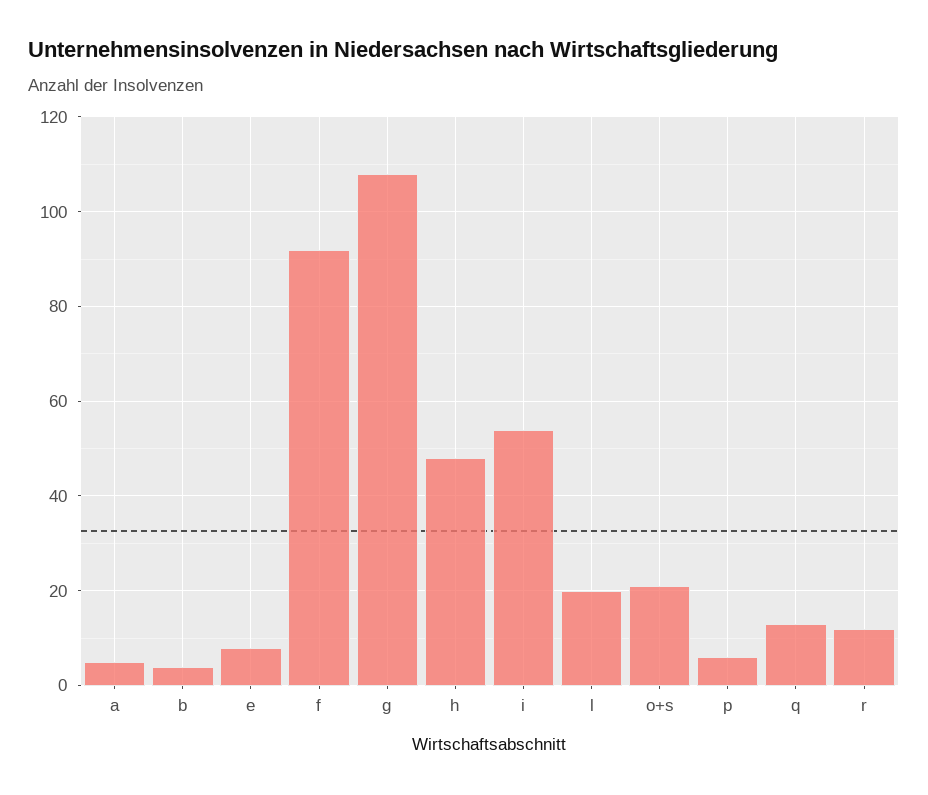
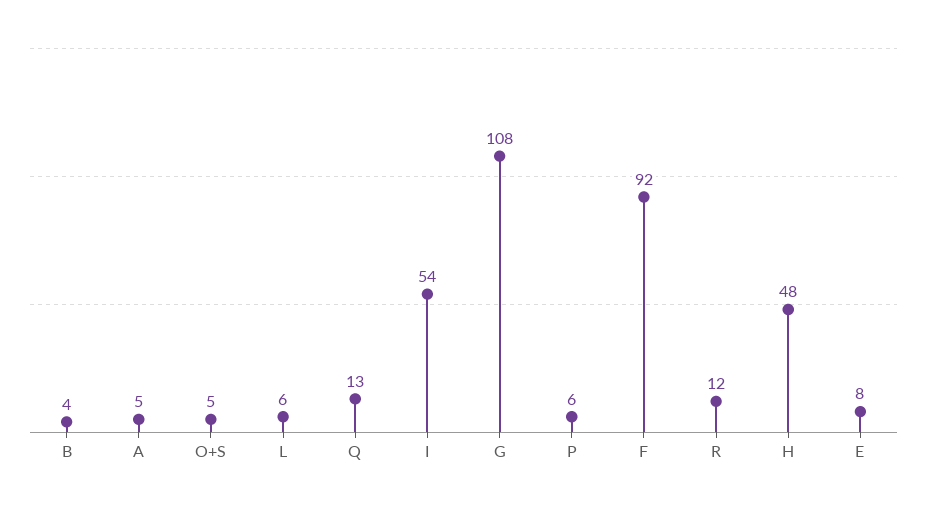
  {
    "a": 5,
    "b": 4,
    "e": 8,
    "f": 92,
    "g": 108,
    "h": 48,
    "i": 54,
-   "l": 20,
+   "l": 6,
-   "o+s": 20,
+   "o+s": 5,
    "p": 6,
    "q": 13,
    "r": 12
  }

